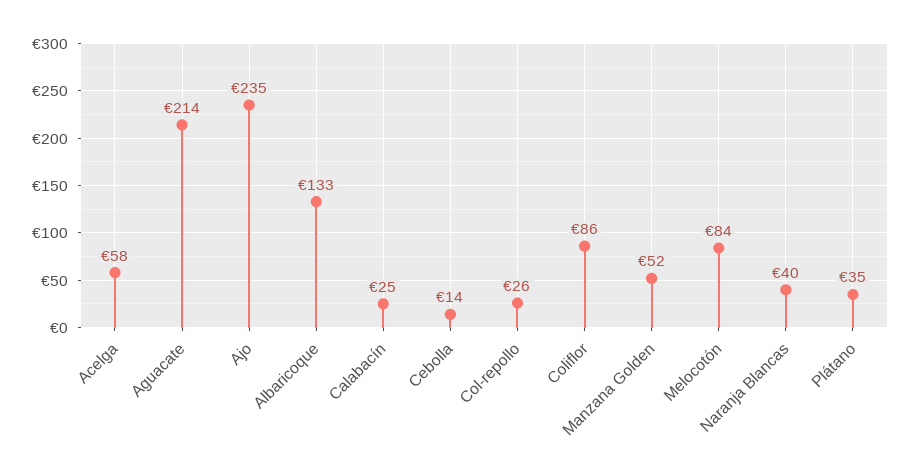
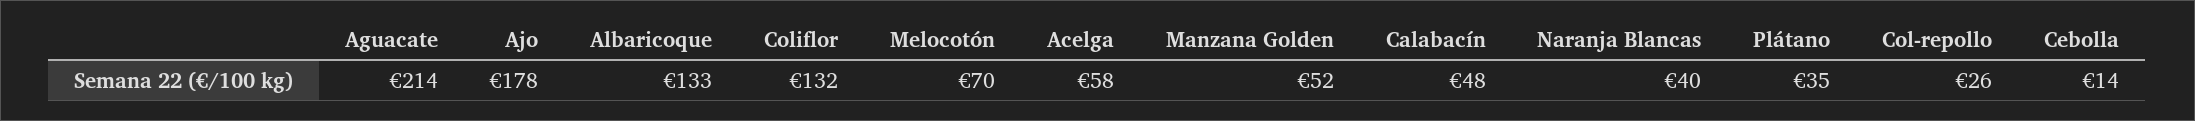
  {
    "Acelga": 58,
    "Aguacate": 214,
-   "Ajo": 235,
+   "Ajo": 178,
    "Albaricoque": 133,
-   "Calabacín": 25,
+   "Calabacín": 48,
    "Cebolla": 14,
    "Col-repollo": 26,
-   "Coliflor": 86,
+   "Coliflor": 132,
    "Manzana Golden": 52,
-   "Melocotón": 84,
+   "Melocotón": 70,
    "Naranja Blancas": 40,
    "Plátano": 35
  }

